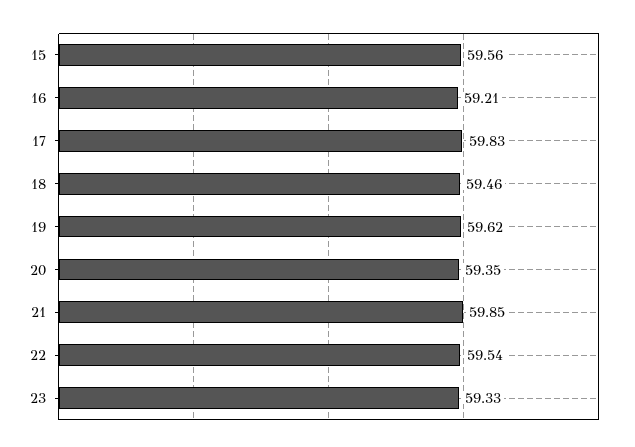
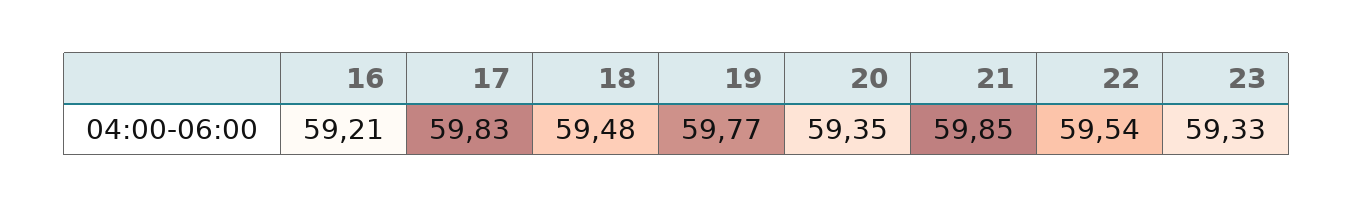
  {
-   "15": 59.56,
    "16": 59.21,
    "17": 59.83,
-   "18": 59.46,
+   "18": 59.48,
-   "19": 59.62,
+   "19": 59.77,
    "20": 59.35,
    "21": 59.85,
    "22": 59.54,
    "23": 59.33
  }

